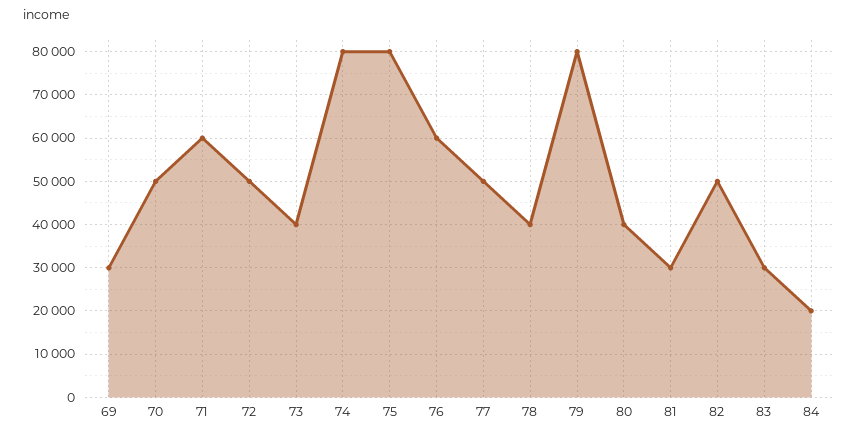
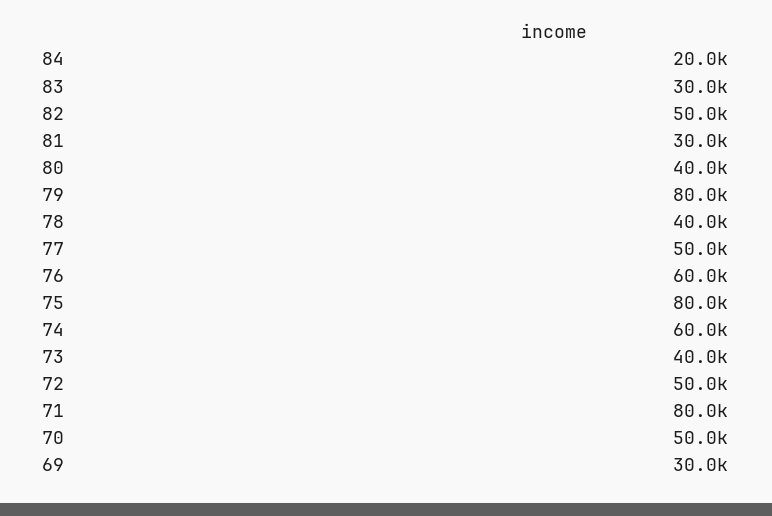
  {
    "69": 30000,
    "70": 50000,
-   "71": 60000,
+   "71": 80000,
    "72": 50000,
    "73": 40000,
-   "74": 80000,
+   "74": 60000,
    "75": 80000,
    "76": 60000,
    "77": 50000,
    "78": 40000,
    "79": 80000,
    "80": 40000,
    "81": 30000,
    "82": 50000,
    "83": 30000,
    "84": 20000
  }

